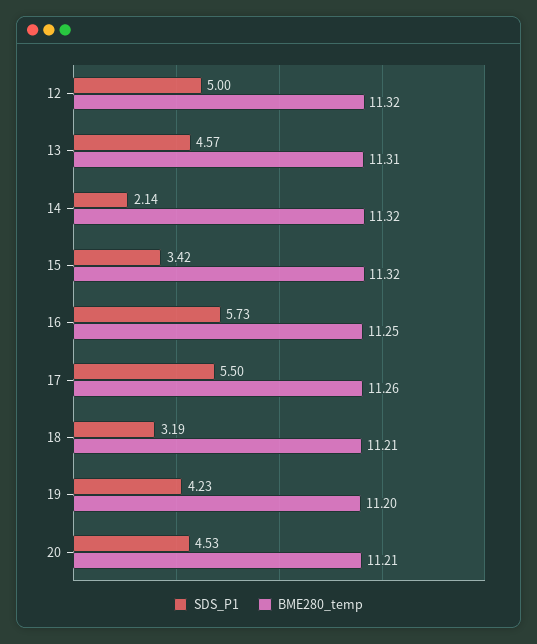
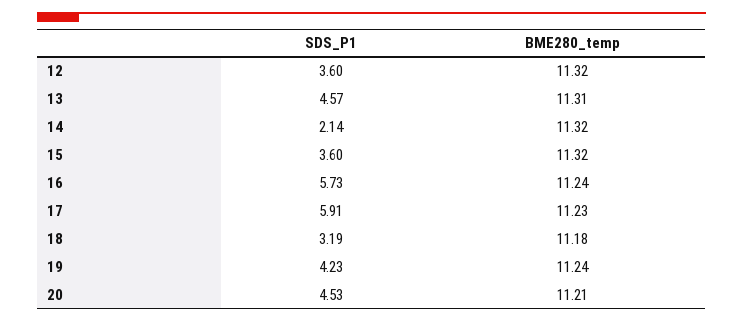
  {
    "SDS_P1": {
-     "12": 5,
+     "12": 3.6,
      "13": 4.57,
      "14": 2.14,
-     "15": 3.42,
+     "15": 3.6,
      "16": 5.73,
-     "17": 5.5,
+     "17": 5.91,
      "18": 3.19,
      "19": 4.23,
      "20": 4.53
    },
    "BME280_temp": {
      "12": 11.32,
      "13": 11.31,
      "14": 11.32,
      "15": 11.32,
-     "16": 11.25,
+     "16": 11.24,
-     "17": 11.26,
+     "17": 11.23,
-     "18": 11.21,
+     "18": 11.18,
-     "19": 11.2,
+     "19": 11.24,
      "20": 11.21
    }
  }

